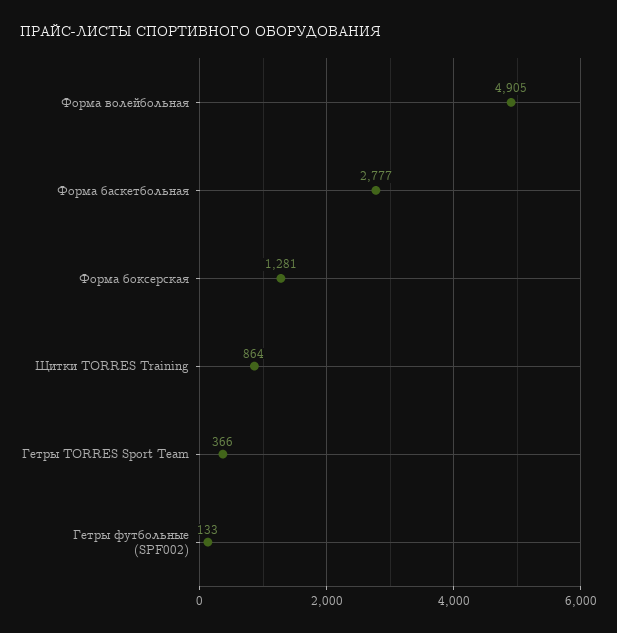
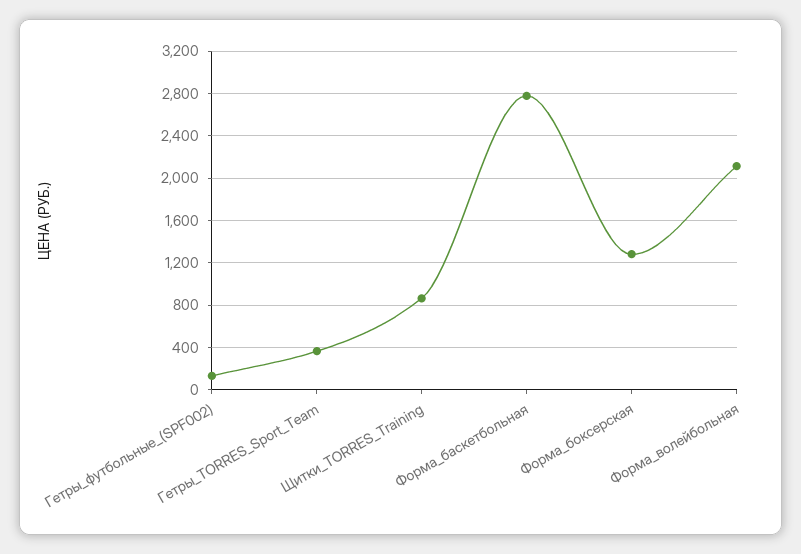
  {
-   "Форма волейбольная": 4905,
+   "Форма волейбольная": 2100,
    "Форма баскетбольная": 2777,
    "Форма боксерская": 1281,
    "Щитки TORRES Training": 864,
    "Гетры TORRES Sport Team": 366,
    "Гетры футбольные (SPF002)": 133
  }

